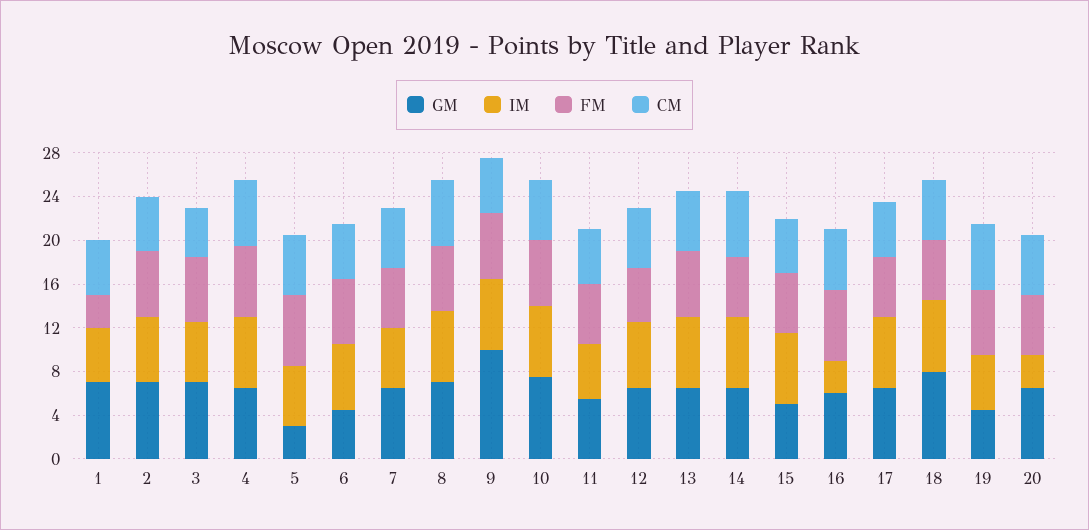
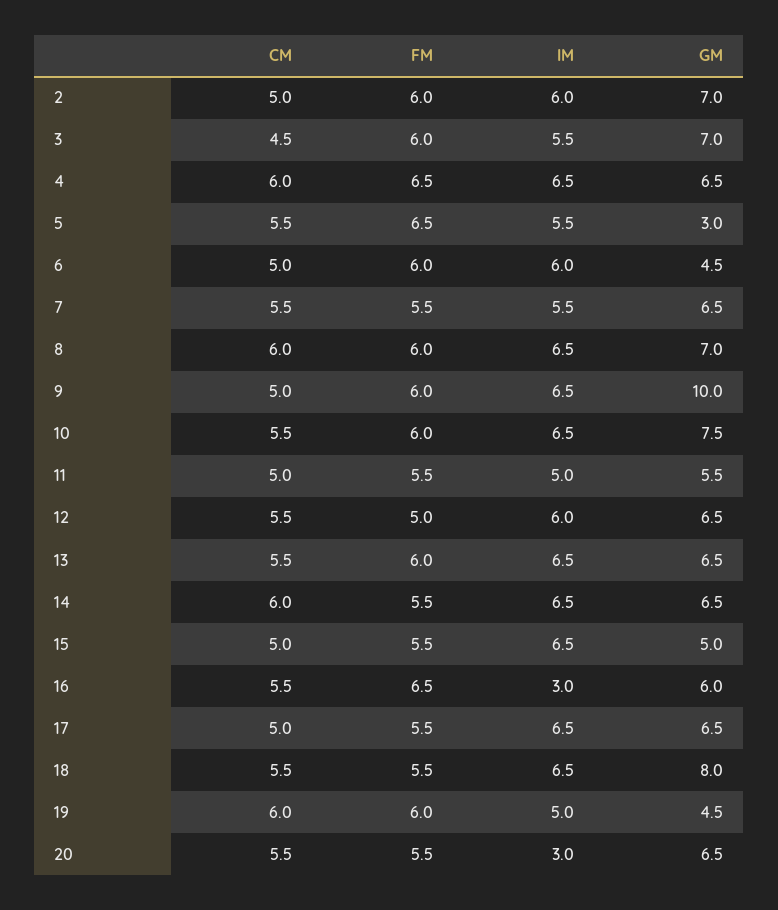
  {
    "GM": {
-     "1": 7,
      "2": 7,
      "3": 7,
      "4": 6.5,
      "5": 3,
      "6": 4.5,
      "7": 6.5,
      "8": 7,
      "9": 10,
      "10": 7.5,
      "11": 5.5,
      "12": 6.5,
      "13": 6.5,
      "14": 6.5,
      "15": 5,
      "16": 6,
      "17": 6.5,
      "18": 8,
      "19": 4.5,
      "20": 6.5
    },
    "IM": {
-     "1": 5,
      "2": 6,
      "3": 5.5,
      "4": 6.5,
      "5": 5.5,
      "6": 6,
      "7": 5.5,
      "8": 6.5,
      "9": 6.5,
      "10": 6.5,
      "11": 5,
      "12": 6,
      "13": 6.5,
      "14": 6.5,
      "15": 6.5,
      "16": 3,
      "17": 6.5,
      "18": 6.5,
      "19": 5,
      "20": 3
    },
    "FM": {
-     "1": 3,
      "2": 6,
      "3": 6,
      "4": 6.5,
      "5": 6.5,
      "6": 6,
      "7": 5.5,
      "8": 6,
      "9": 6,
      "10": 6,
      "11": 5.5,
      "12": 5,
      "13": 6,
      "14": 5.5,
      "15": 5.5,
      "16": 6.5,
      "17": 5.5,
      "18": 5.5,
      "19": 6,
      "20": 5.5
    },
    "CM": {
-     "1": 5,
      "2": 5,
      "3": 4.5,
      "4": 6,
      "5": 5.5,
      "6": 5,
      "7": 5.5,
      "8": 6,
      "9": 5,
      "10": 5.5,
      "11": 5,
      "12": 5.5,
      "13": 5.5,
      "14": 6,
      "15": 5,
      "16": 5.5,
      "17": 5,
      "18": 5.5,
      "19": 6,
      "20": 5.5
    }
  }

